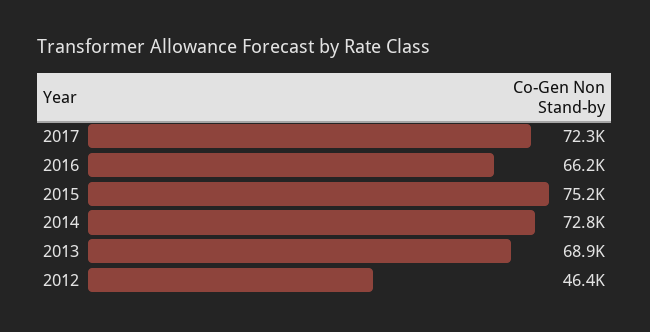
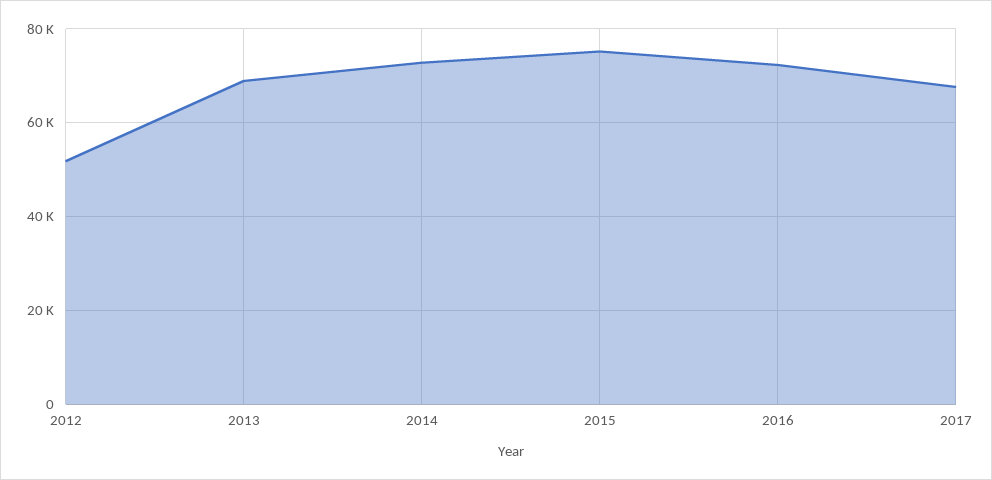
  {
-   "2017": 72300,
+   "2017": 68000,
-   "2016": 66200,
+   "2016": 72000,
    "2015": 75200,
    "2014": 72800,
    "2013": 68900,
-   "2012": 46400
+   "2012": 52000
  }

